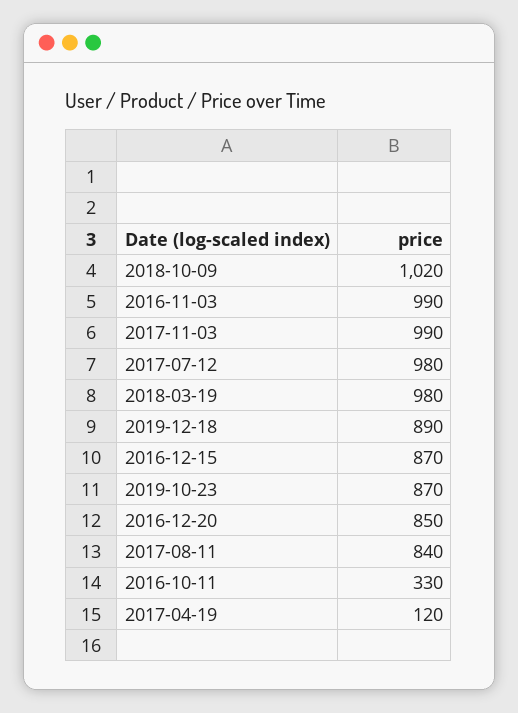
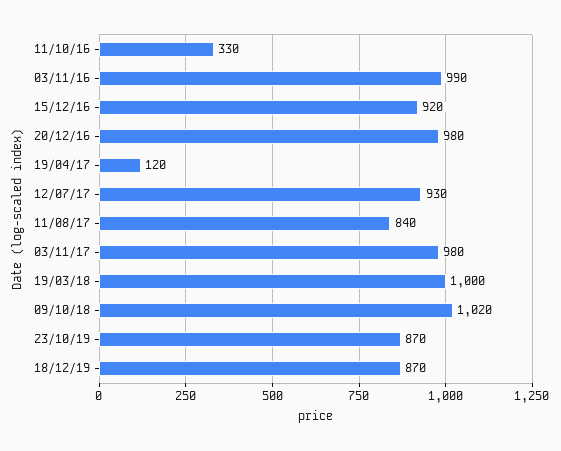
  {
    "2018-10-09": 1020,
    "2016-11-03": 990,
-   "2017-11-03": 990,
+   "2017-11-03": 980,
-   "2017-07-12": 980,
+   "2017-07-12": 930,
-   "2018-03-19": 980,
+   "2018-03-19": 1000,
-   "2019-12-18": 890,
+   "2019-12-18": 870,
-   "2016-12-15": 870,
+   "2016-12-15": 920,
    "2019-10-23": 870,
-   "2016-12-20": 850,
+   "2016-12-20": 980,
    "2017-08-11": 840,
    "2016-10-11": 330,
    "2017-04-19": 120
  }

